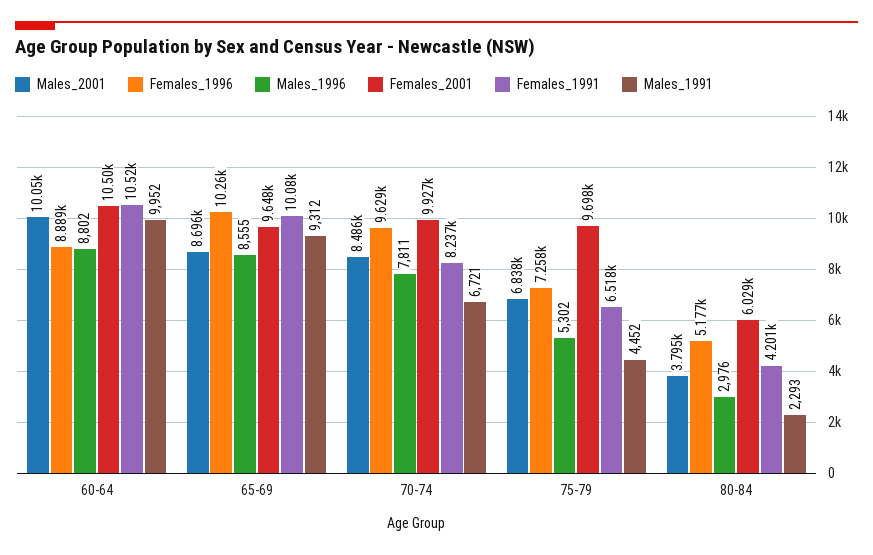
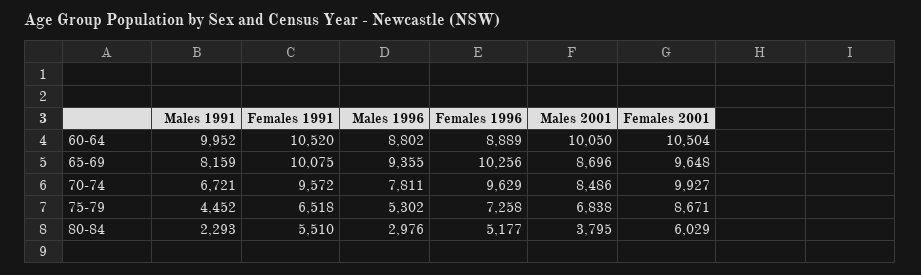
  {
    "Males_2001": {
      "60-64": 10050,
      "65-69": 8696,
      "70-74": 8486,
      "75-79": 6838,
      "80-84": 3795
    },
    "Females_1996": {
      "60-64": 8889,
      "65-69": 10256,
      "70-74": 9629,
      "75-79": 7258,
      "80-84": 5177
    },
    "Males_1996": {
      "60-64": 8802,
-     "65-69": 8555,
+     "65-69": 9355,
      "70-74": 7811,
      "75-79": 5302,
      "80-84": 2976
    },
    "Females_2001": {
      "60-64": 10504,
      "65-69": 9648,
      "70-74": 9927,
-     "75-79": 9698,
+     "75-79": 8671,
      "80-84": 6029
    },
    "Females_1991": {
      "60-64": 10520,
      "65-69": 10075,
-     "70-74": 8237,
+     "70-74": 9572,
      "75-79": 6518,
-     "80-84": 4201
+     "80-84": 5510
    },
    "Males_1991": {
      "60-64": 9952,
-     "65-69": 9312,
+     "65-69": 8159,
      "70-74": 6721,
      "75-79": 4452,
      "80-84": 2293
    }
  }

